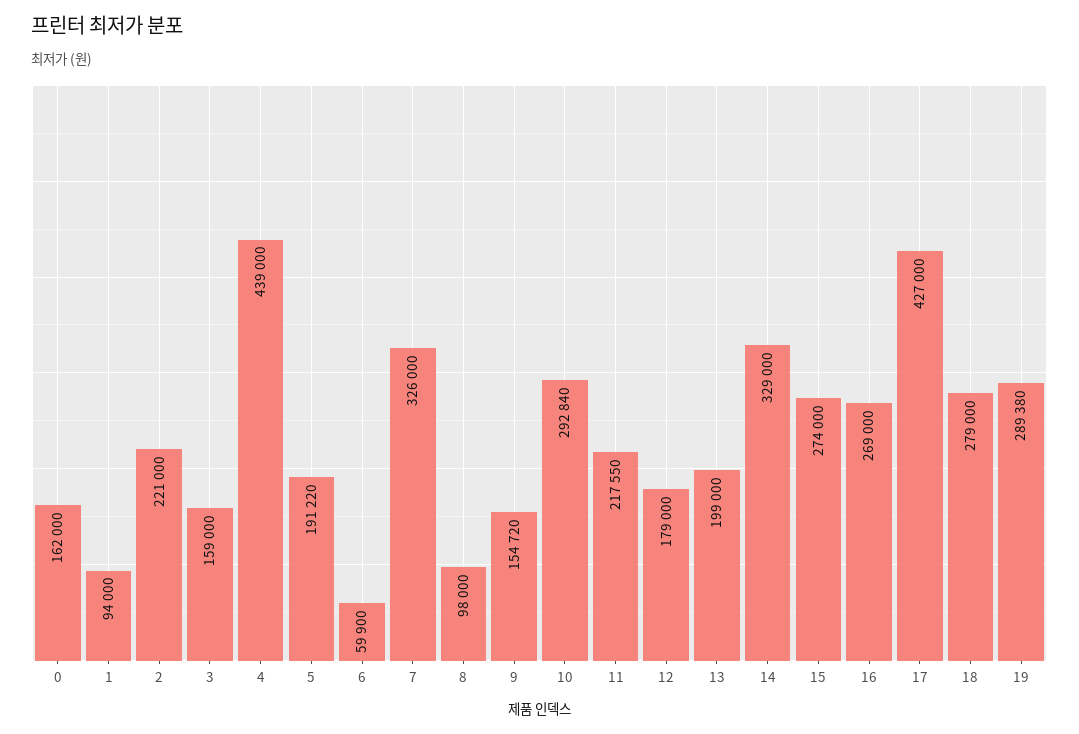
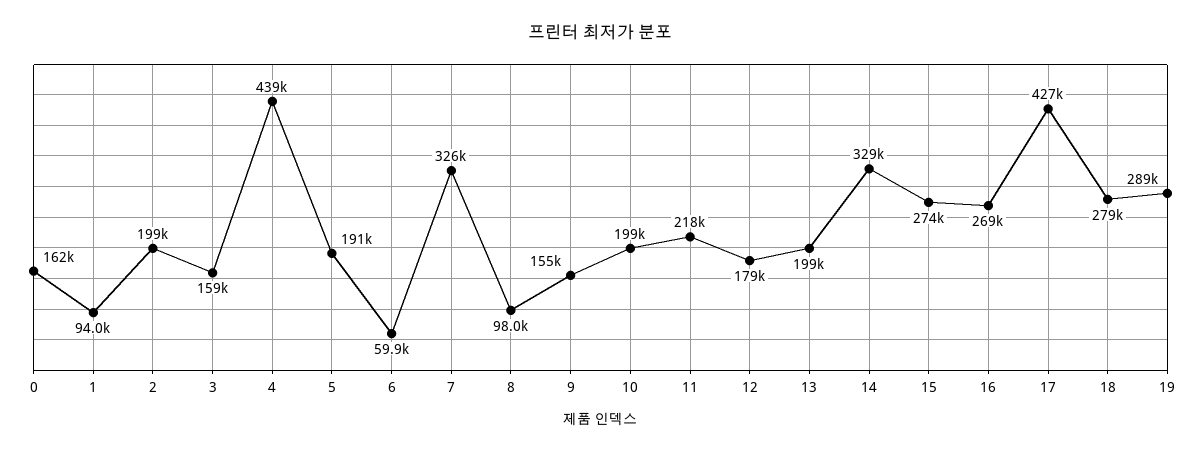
  {
    "0": 162000,
    "1": 94000,
-   "2": 221000,
+   "2": 199000,
    "3": 159000,
    "4": 439000,
    "5": 191220,
    "6": 59900,
    "7": 326000,
    "8": 98000,
    "9": 154720,
-   "10": 292840,
+   "10": 199000,
    "11": 217550,
    "12": 179000,
    "13": 199000,
    "14": 329000,
    "15": 274000,
    "16": 269000,
    "17": 427000,
    "18": 279000,
    "19": 289380
  }

